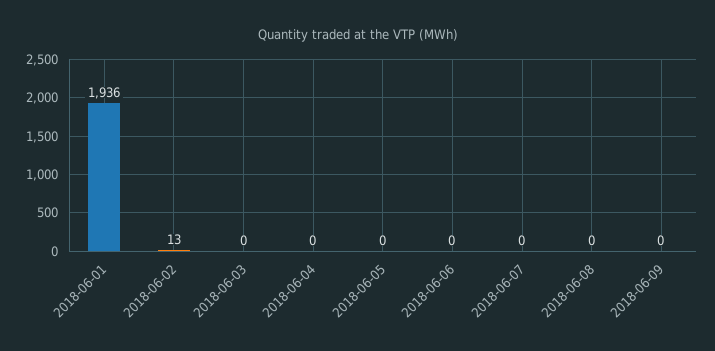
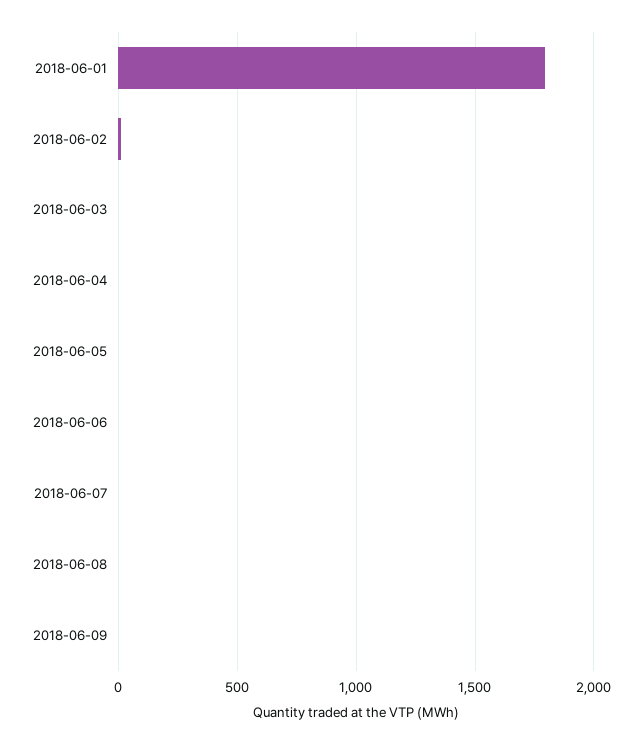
  {
-   "2018-06-01": 1936,
+   "2018-06-01": 1800,
    "2018-06-02": 13,
    "2018-06-03": 0,
    "2018-06-04": 0,
    "2018-06-05": 0,
    "2018-06-06": 0,
    "2018-06-07": 0,
    "2018-06-08": 0,
    "2018-06-09": 0
  }

